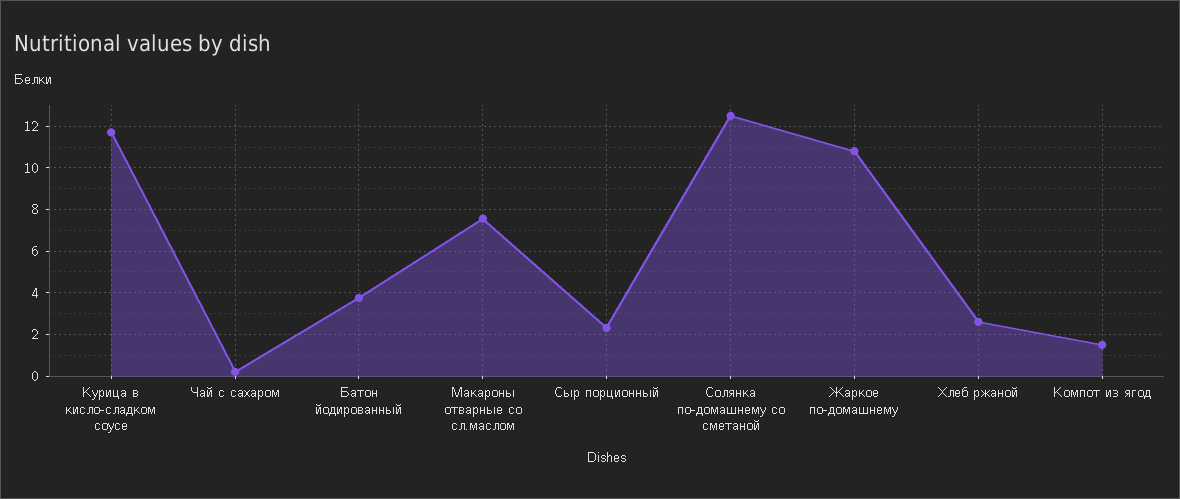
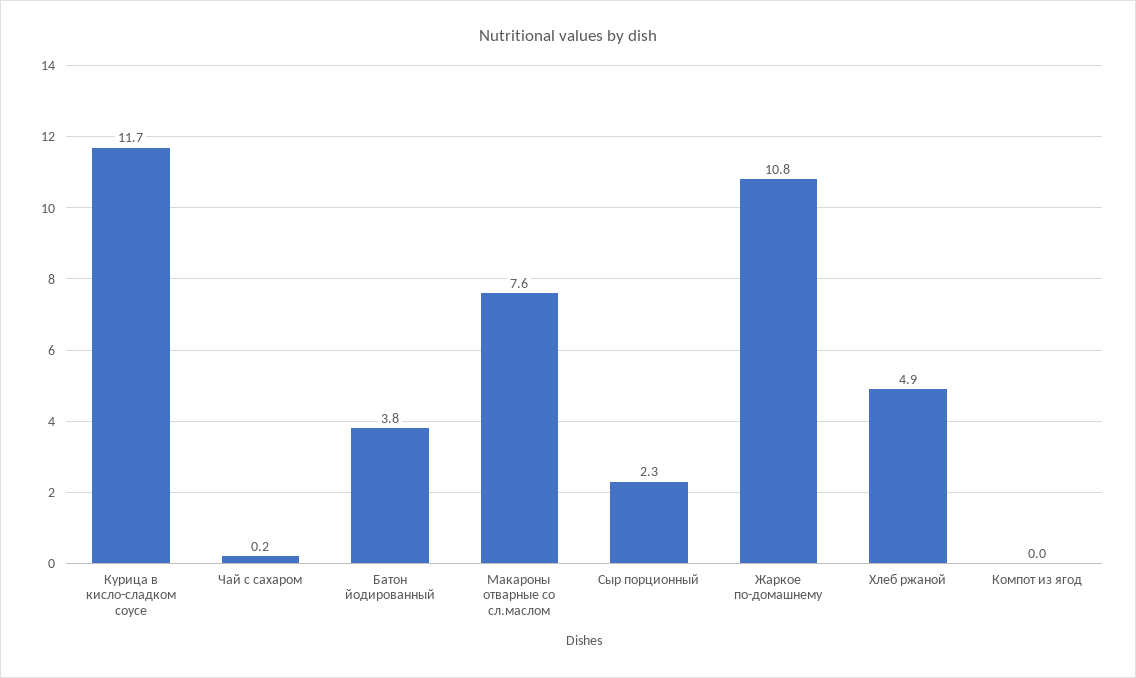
  {
    "Курица в кисло-сладком соусе": 11.7,
    "Чай с сахаром": 0.2,
    "Батон йодированный": 3.8,
    "Макароны отварные со сл.маслом": 7.6,
    "Сыр порционный": 2.3,
-   "Солянка по-домашнему со сметаной": 12.5,
    "Жаркое по-домашнему": 10.8,
-   "Хлеб ржаной": 2.5,
+   "Хлеб ржаной": 4.9,
-   "Компот из ягод": 1.5
+   "Компот из ягод": 0
  }

